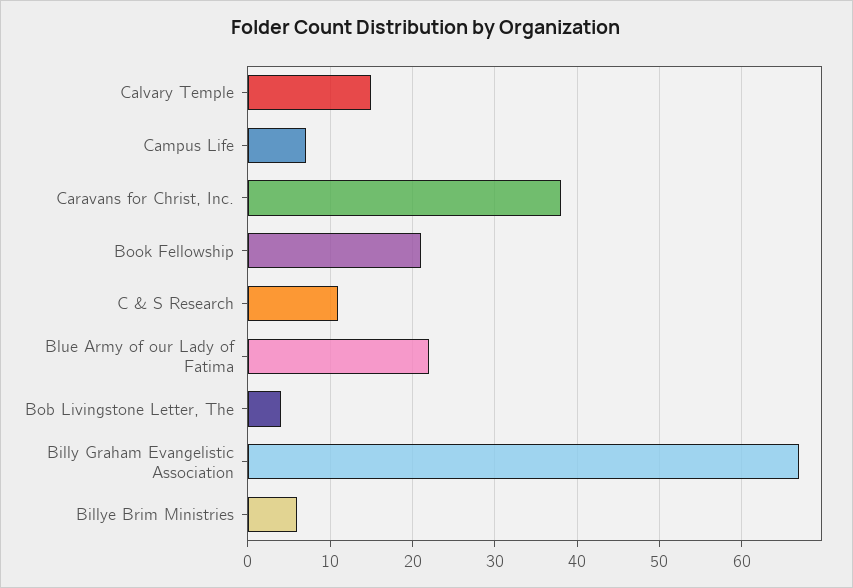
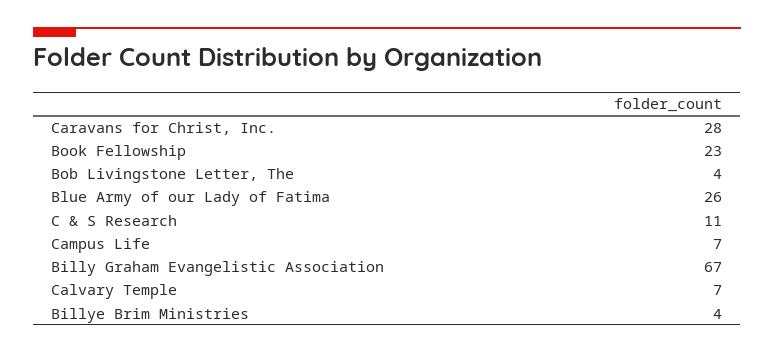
  {
-   "Calvary Temple": 15,
+   "Calvary Temple": 7,
    "Campus Life": 7,
-   "Caravans for Christ, Inc.": 38,
+   "Caravans for Christ, Inc.": 28,
-   "Book Fellowship": 21,
+   "Book Fellowship": 23,
    "C & S Research": 11,
-   "Blue Army of our Lady of Fatima": 22,
+   "Blue Army of our Lady of Fatima": 26,
    "Bob Livingstone Letter, The": 4,
    "Billy Graham Evangelistic Association": 67,
-   "Billye Brim Ministries": 6
+   "Billye Brim Ministries": 4
  }

